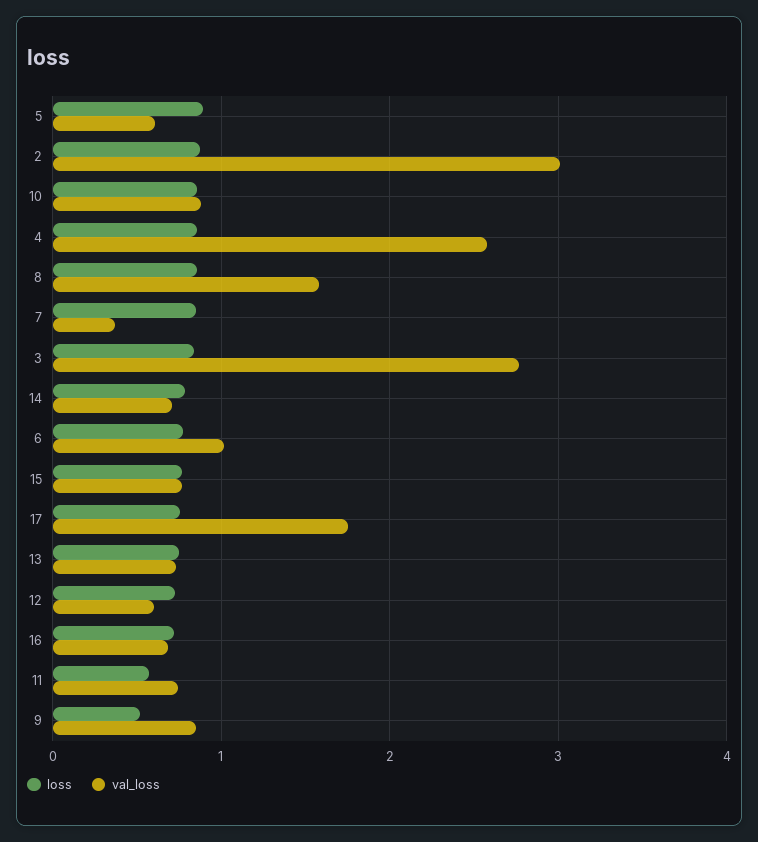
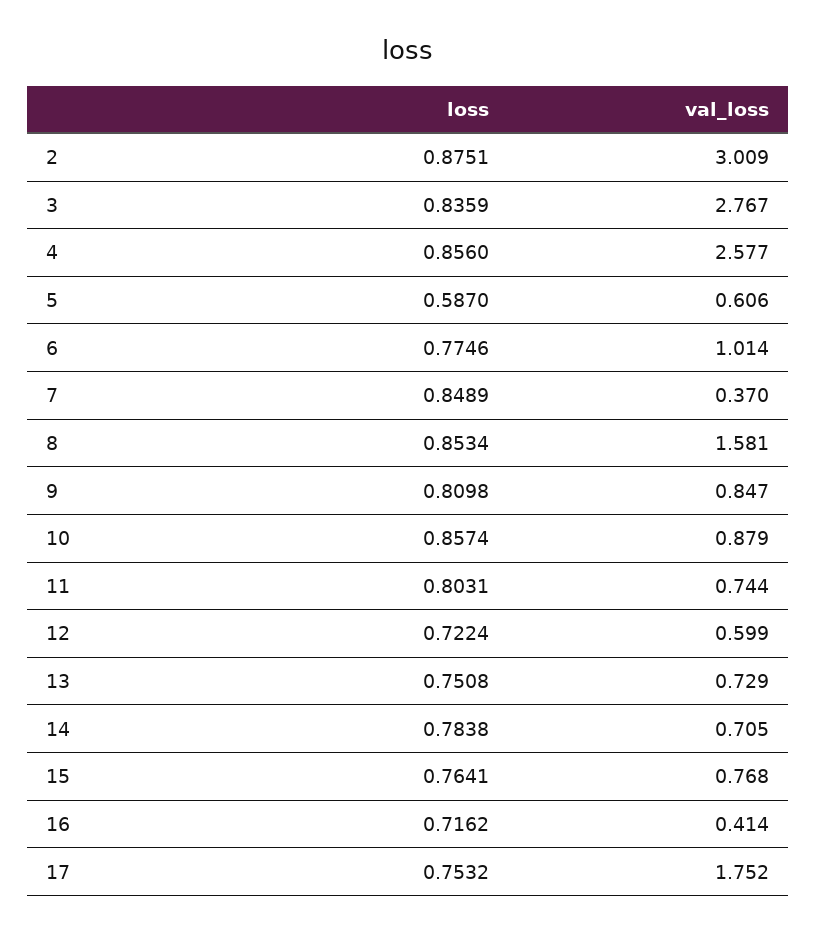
  {
    "loss": {
-     "5": 0.9,
+     "5": 0.587,
      "2": 0.8751,
      "10": 0.8574,
      "4": 0.856,
      "8": 0.8534,
      "7": 0.8489,
      "3": 0.8359,
      "14": 0.7838,
      "6": 0.7746,
      "15": 0.7641,
      "17": 0.7532,
      "13": 0.7508,
      "12": 0.7224,
      "16": 0.7162,
-     "11": 0.6,
+     "11": 0.8031,
-     "9": 0.5
+     "9": 0.8098
    },
    "val_loss": {
      "5": 0.606,
      "2": 3.009,
      "10": 0.879,
      "4": 2.577,
      "8": 1.581,
      "7": 0.37,
      "3": 2.767,
      "14": 0.705,
      "6": 1.014,
      "15": 0.768,
      "17": 1.752,
      "13": 0.729,
      "12": 0.599,
-     "16": 0.7,
+     "16": 0.414,
      "11": 0.744,
      "9": 0.847
    }
  }

